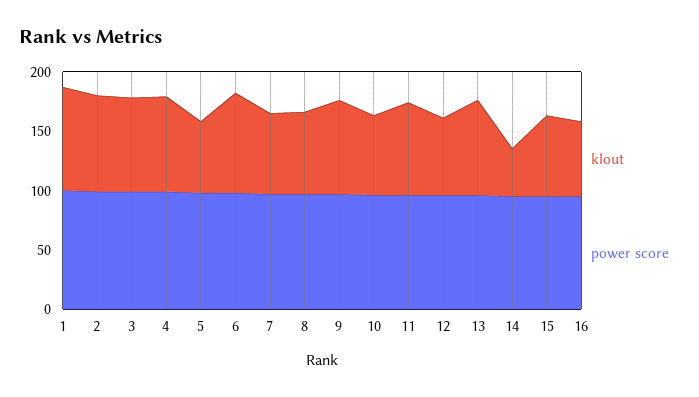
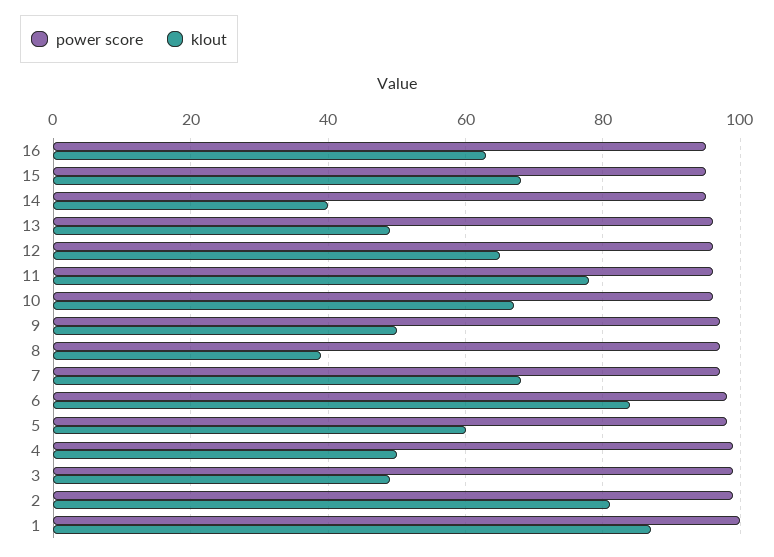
  {
    "klout": {
      "1": 85,
      "2": 80,
-     "3": 80,
+     "3": 50,
-     "4": 80,
+     "4": 50,
      "5": 60,
      "6": 85,
      "7": 70,
-     "8": 70,
+     "8": 40,
-     "9": 80,
+     "9": 50,
      "10": 65,
      "11": 80,
      "12": 65,
-     "13": 80,
+     "13": 50,
      "14": 40,
      "15": 70,
      "16": 65
    },
    "power score": {
      "1": 100,
      "2": 100,
      "3": 100,
      "4": 100,
      "5": 100,
      "6": 100,
      "7": 95,
      "8": 95,
      "9": 95,
      "10": 95,
      "11": 95,
      "12": 95,
      "13": 95,
      "14": 95,
      "15": 95,
      "16": 95
    }
  }

